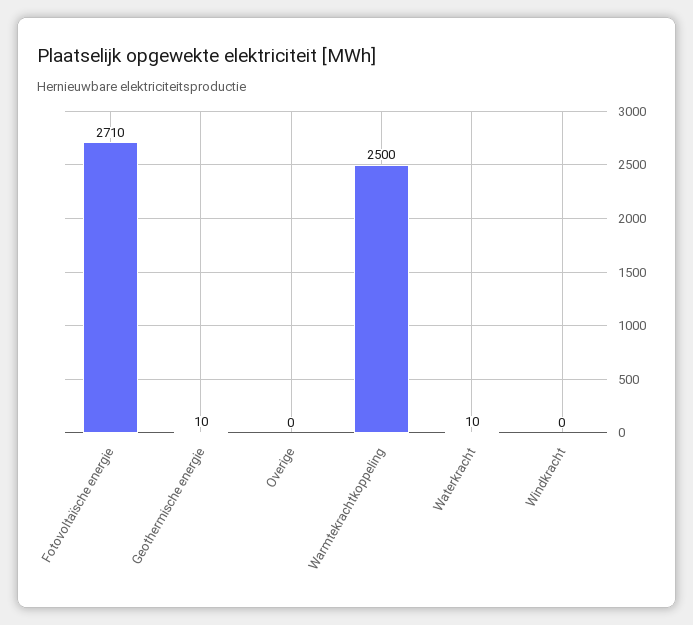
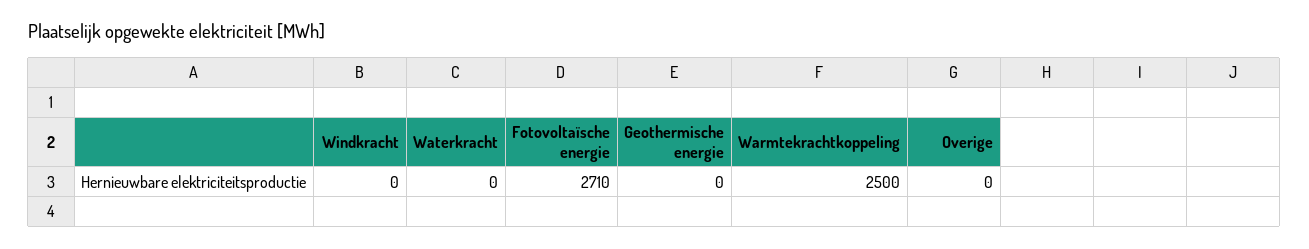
  {
    "Fotovoltaïsche energie": 2710,
-   "Geothermische energie": 10,
+   "Geothermische energie": 0,
    "Overige": 0,
    "Warmtekrachtkoppeling": 2500,
-   "Waterkracht": 10,
+   "Waterkracht": 0,
    "Windkracht": 0
  }

